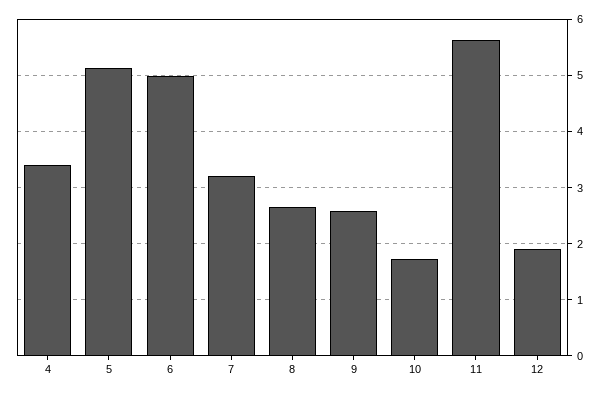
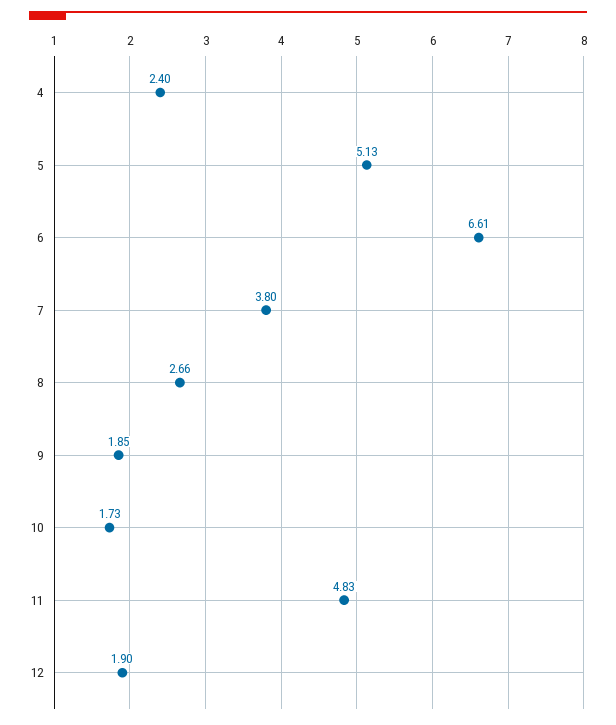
  {
-   "4": 3.4,
+   "4": 2.4,
    "5": 5.13,
-   "6": 5,
+   "6": 6.61,
-   "7": 3.2,
+   "7": 3.8,
    "8": 2.66,
-   "9": 2.6,
+   "9": 1.85,
    "10": 1.73,
-   "11": 5.6,
+   "11": 4.83,
    "12": 1.9
  }

